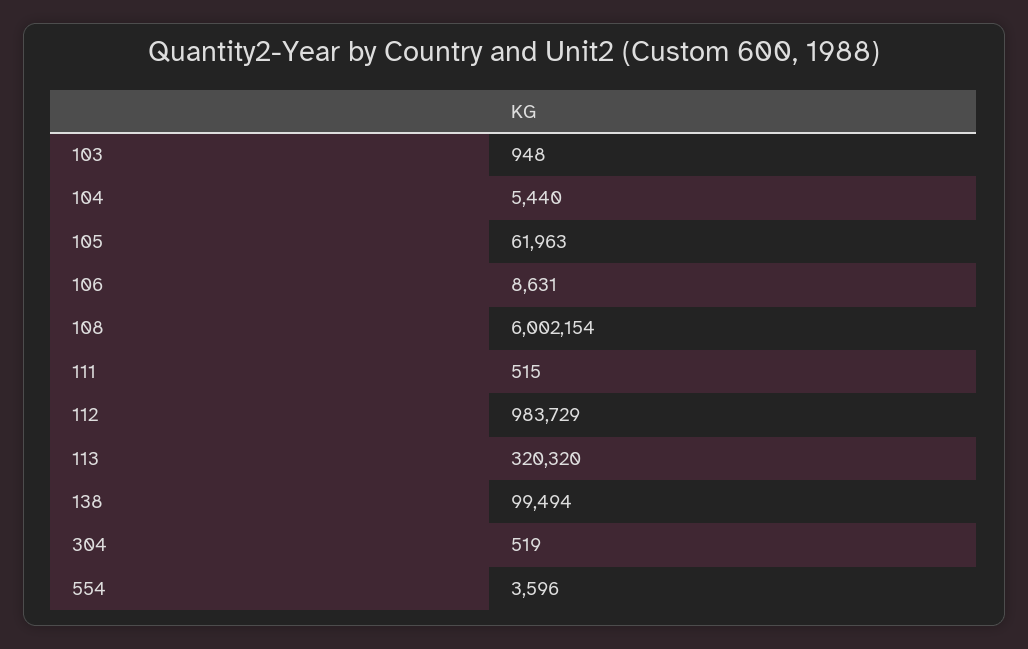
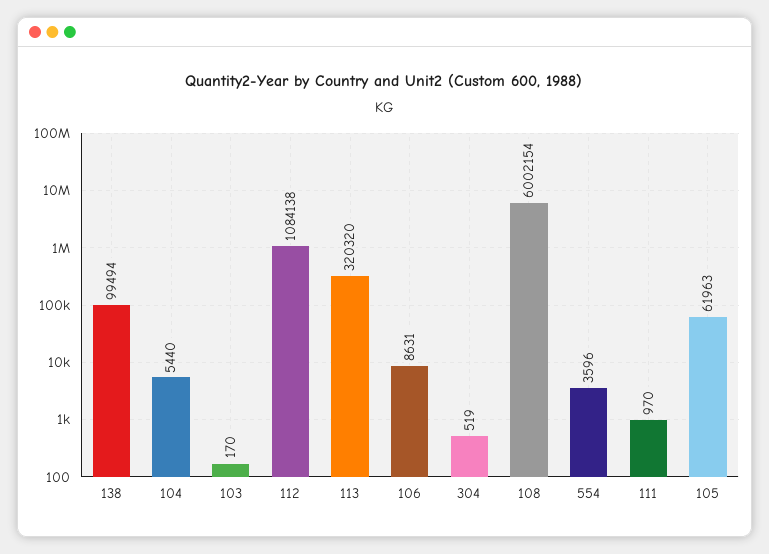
  {
-   "103": 948,
+   "103": 170,
    "104": 5440,
    "105": 61963,
    "106": 8631,
    "108": 6002154,
-   "111": 515,
+   "111": 970,
-   "112": 983729,
+   "112": 1084138,
    "113": 320320,
    "138": 99494,
    "304": 519,
    "554": 3596
  }

